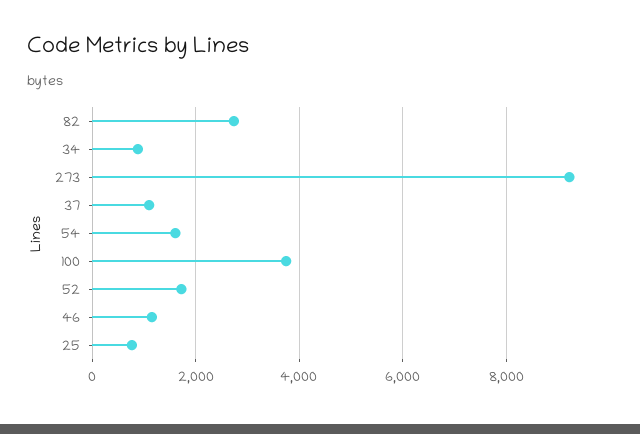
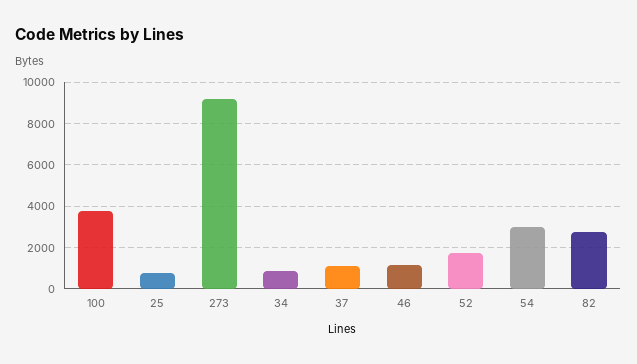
  {
    "82": 2800,
    "34": 800,
    "273": 9200,
    "37": 1200,
-   "54": 1600,
+   "54": 3000,
    "100": 3800,
    "52": 1800,
    "46": 1200,
    "25": 800
  }

